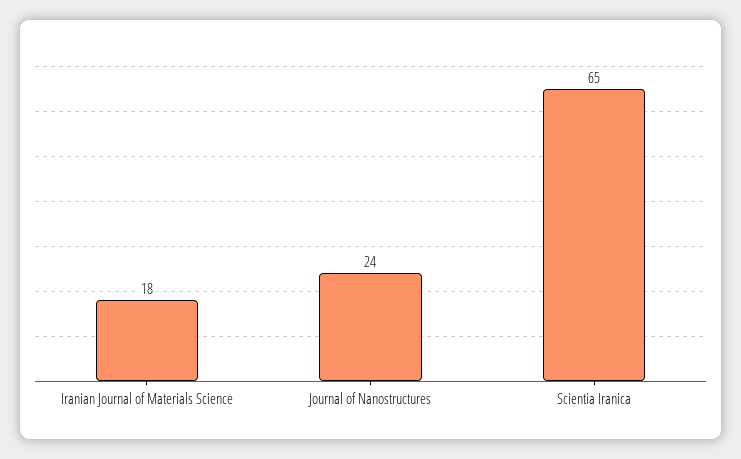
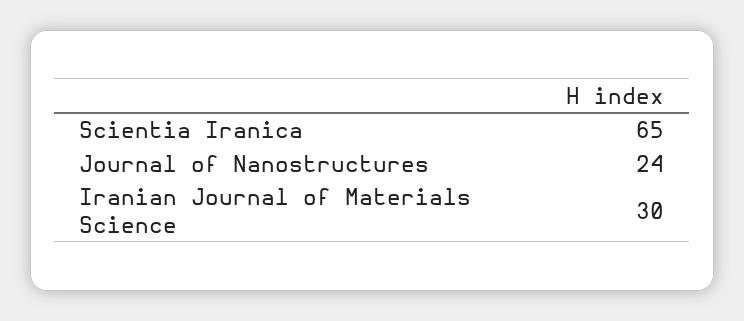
  {
-   "Iranian Journal of Materials Science": 18,
+   "Iranian Journal of Materials Science": 30,
    "Journal of Nanostructures": 24,
    "Scientia Iranica": 65
  }

